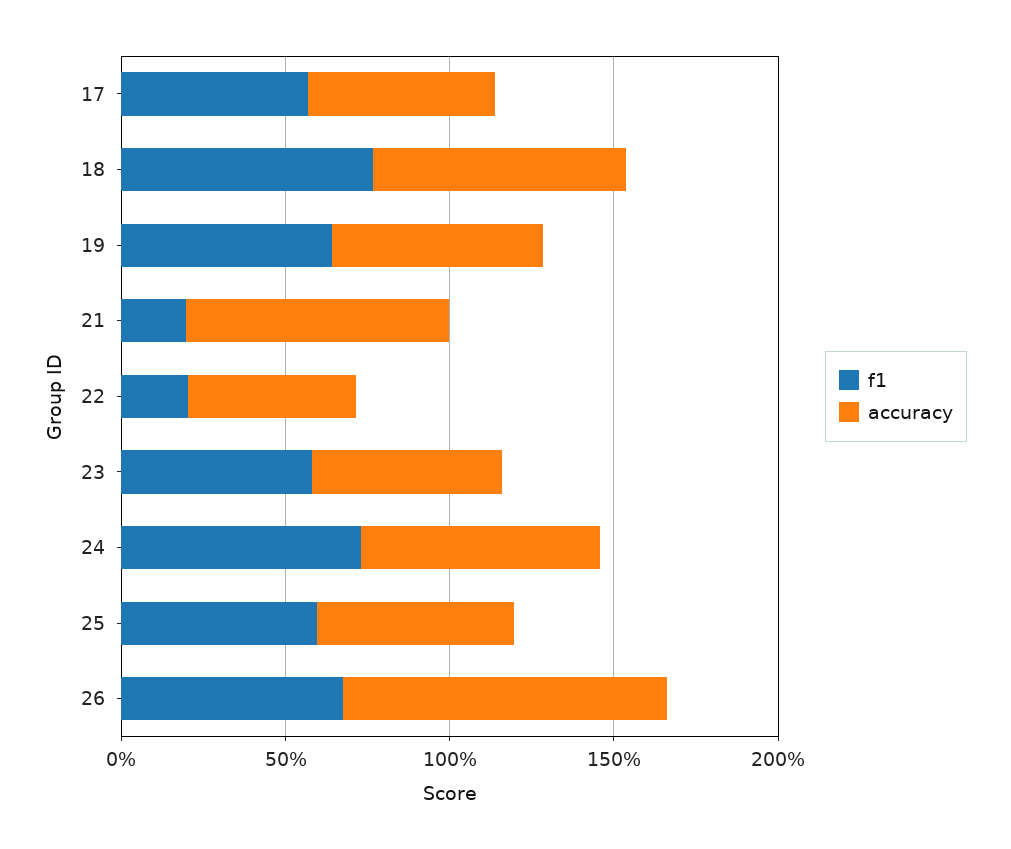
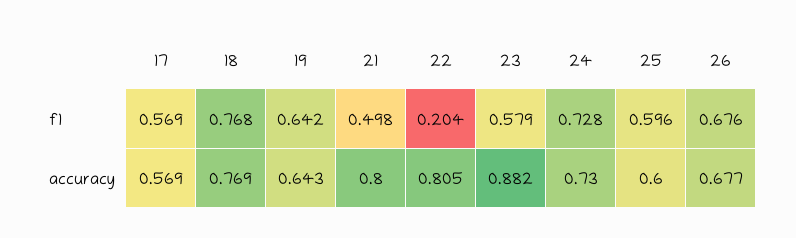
  {
    "f1": {
      "17": 0.569,
      "18": 0.768,
      "19": 0.642,
-     "21": 0.2,
+     "21": 0.498,
      "22": 0.204,
      "23": 0.579,
      "24": 0.728,
      "25": 0.596,
      "26": 0.676
    },
    "accuracy": {
      "17": 0.569,
      "18": 0.769,
      "19": 0.643,
      "21": 0.8,
-     "22": 0.5,
+     "22": 0.805,
-     "23": 0.6,
+     "23": 0.882,
      "24": 0.73,
      "25": 0.6,
-     "26": 1
+     "26": 0.677
    }
  }

